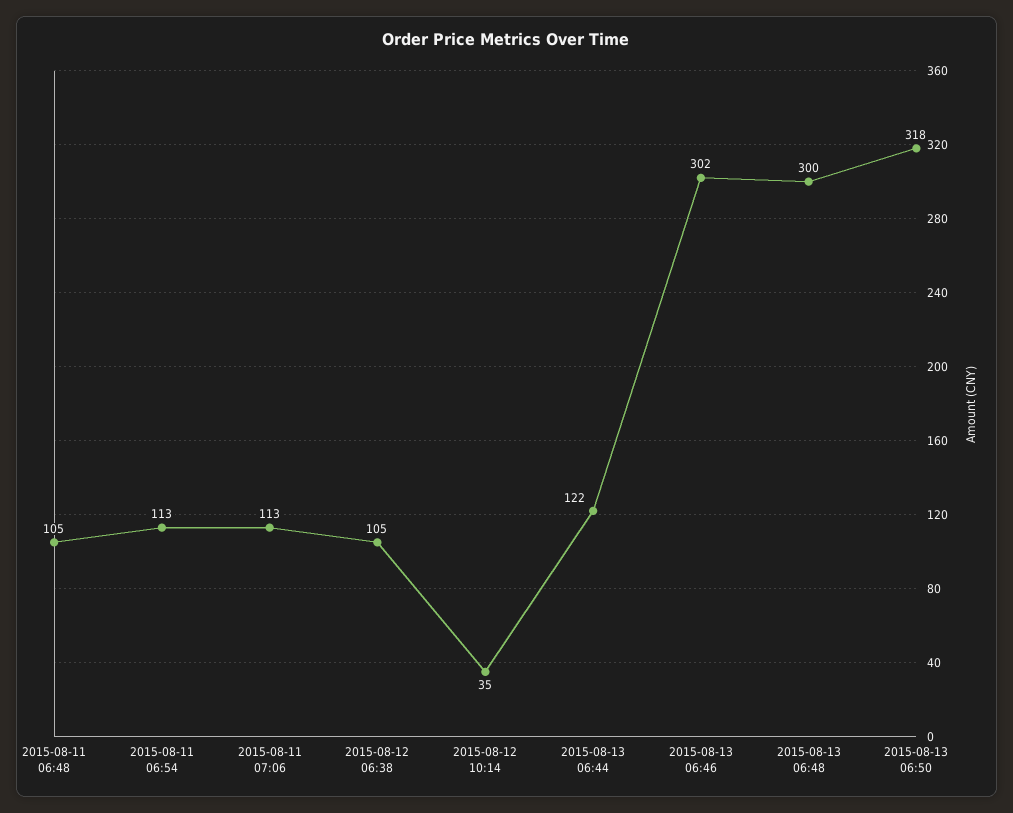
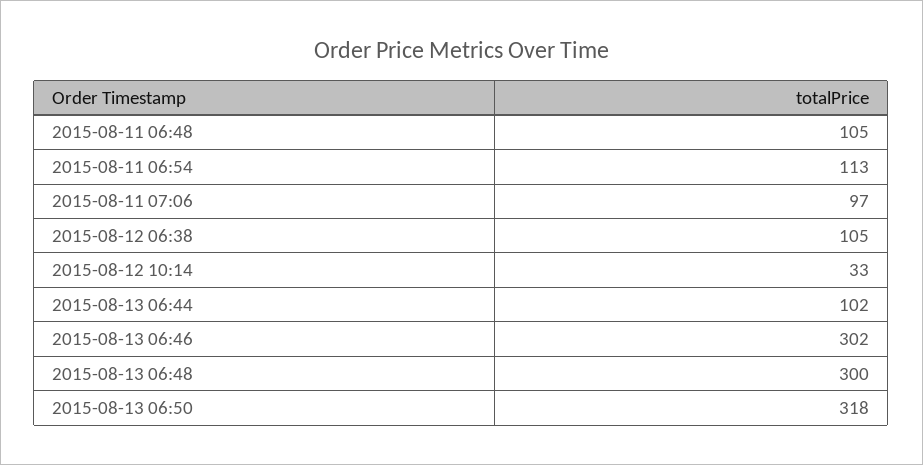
  {
    "2015-08-11 06:48": 105,
    "2015-08-11 06:54": 113,
-   "2015-08-11 07:06": 113,
+   "2015-08-11 07:06": 97,
    "2015-08-12 06:38": 105,
-   "2015-08-12 10:14": 35,
+   "2015-08-12 10:14": 33,
-   "2015-08-13 06:44": 122,
+   "2015-08-13 06:44": 102,
    "2015-08-13 06:46": 302,
    "2015-08-13 06:48": 300,
    "2015-08-13 06:50": 318
  }

